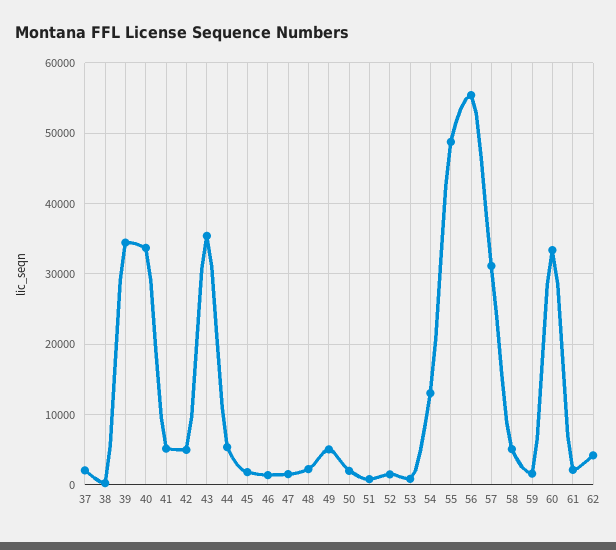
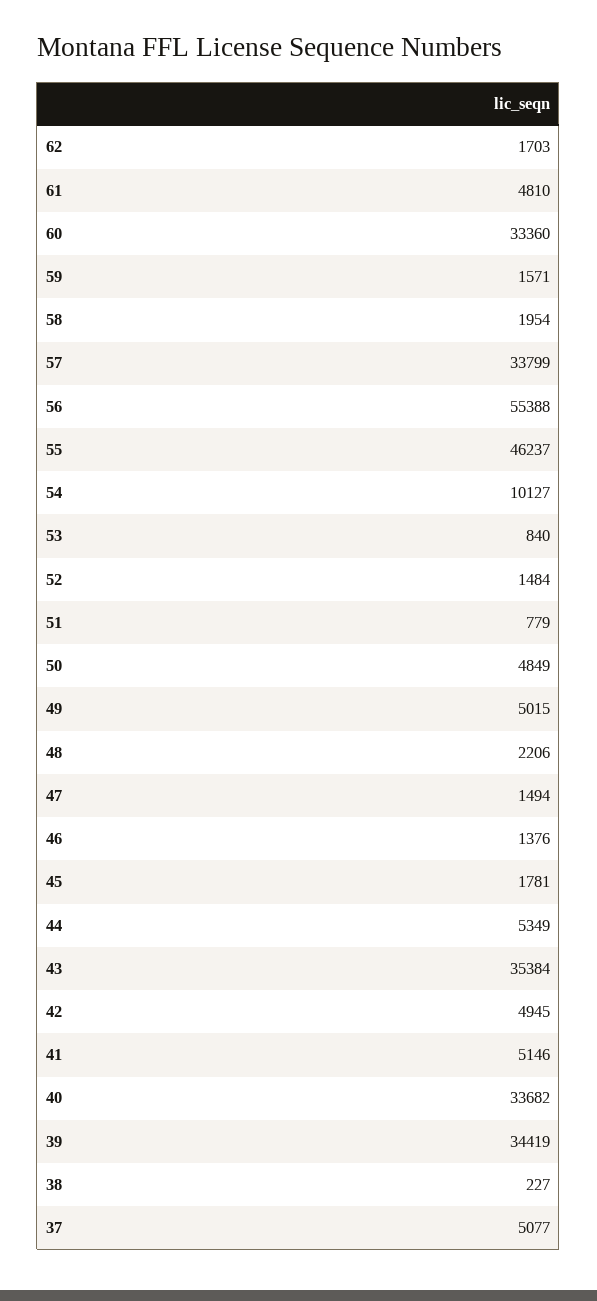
  {
-   "37": 2000,
+   "37": 5077,
    "38": 227,
    "39": 34419,
    "40": 33682,
    "41": 5146,
    "42": 4945,
    "43": 35384,
    "44": 5349,
    "45": 1781,
    "46": 1376,
    "47": 1494,
    "48": 2206,
    "49": 5015,
-   "50": 2000,
+   "50": 4849,
    "51": 779,
    "52": 1484,
    "53": 840,
-   "54": 13000,
+   "54": 10127,
-   "55": 49000,
+   "55": 46237,
    "56": 55388,
-   "57": 31000,
+   "57": 33799,
-   "58": 5000,
+   "58": 1954,
    "59": 1571,
    "60": 33360,
-   "61": 2000,
+   "61": 4810,
-   "62": 4000
+   "62": 1703
  }

